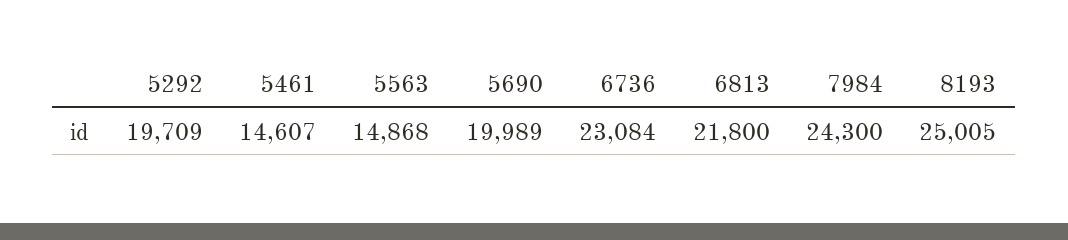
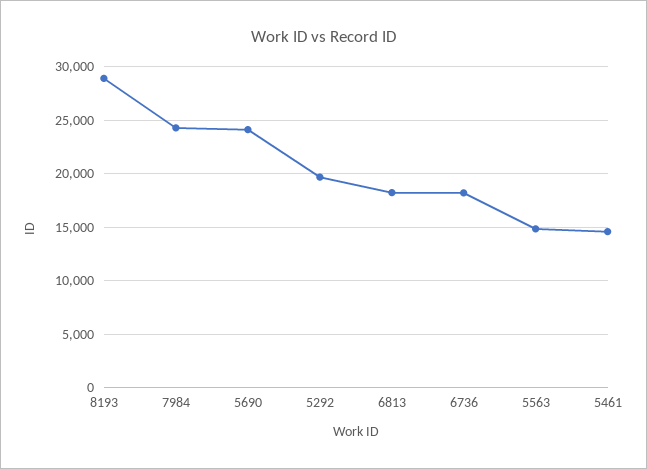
  {
    "5292": 19709,
    "5461": 14607,
    "5563": 14868,
-   "5690": 19989,
+   "5690": 24000,
-   "6736": 23084,
+   "6736": 18000,
-   "6813": 21800,
+   "6813": 18000,
    "7984": 24300,
-   "8193": 25005
+   "8193": 29000
  }

